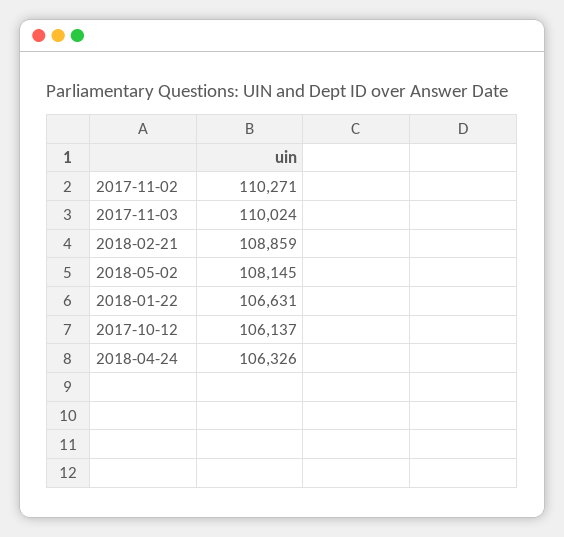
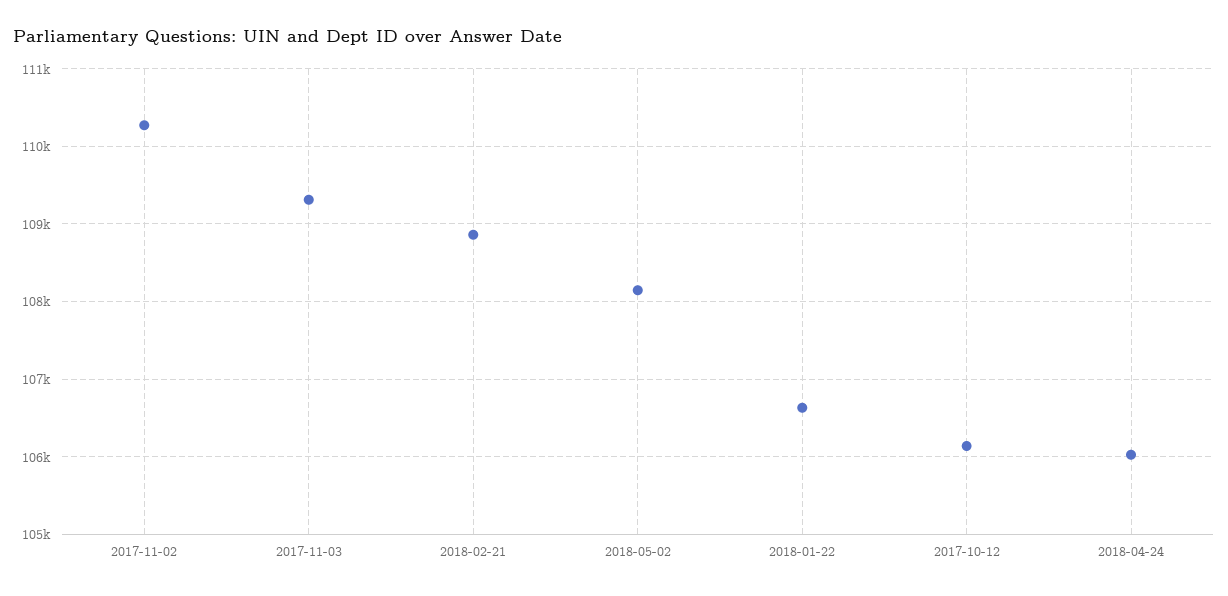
  {
    "2017-11-02": 110271,
-   "2017-11-03": 110024,
+   "2017-11-03": 109300,
    "2018-02-21": 108859,
    "2018-05-02": 108145,
    "2018-01-22": 106631,
    "2017-10-12": 106137,
-   "2018-04-24": 106326
+   "2018-04-24": 106000
  }

